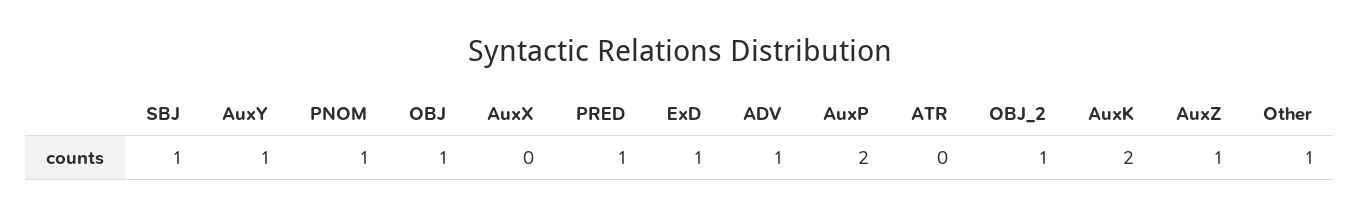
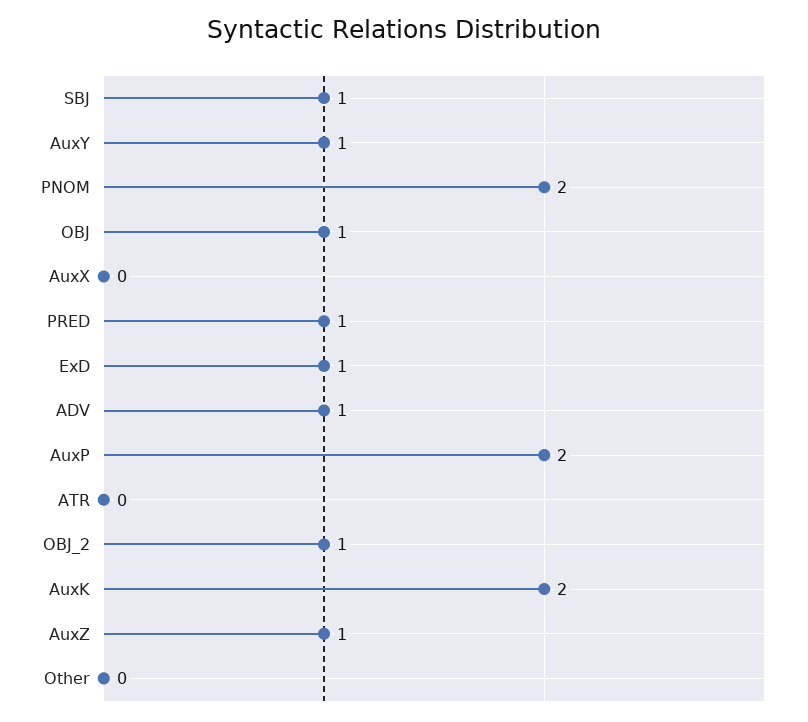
  {
    "SBJ": 1,
    "AuxY": 1,
-   "PNOM": 1,
+   "PNOM": 2,
    "OBJ": 1,
    "AuxX": 0,
    "PRED": 1,
    "ExD": 1,
    "ADV": 1,
    "AuxP": 2,
    "ATR": 0,
    "OBJ_2": 1,
    "AuxK": 2,
    "AuxZ": 1,
-   "Other": 1
+   "Other": 0
  }

